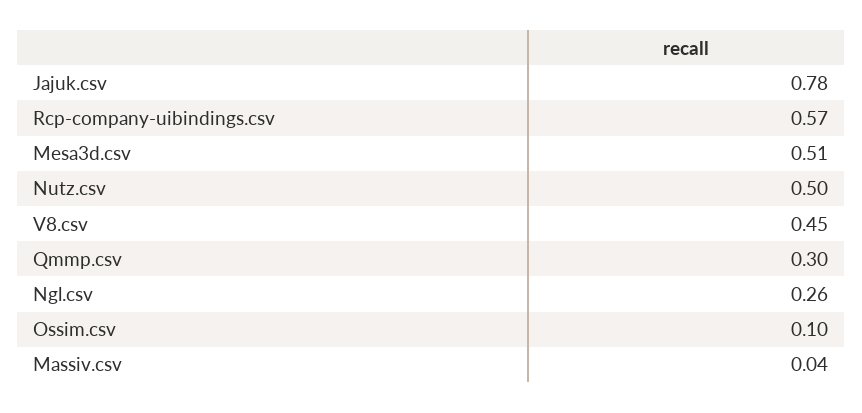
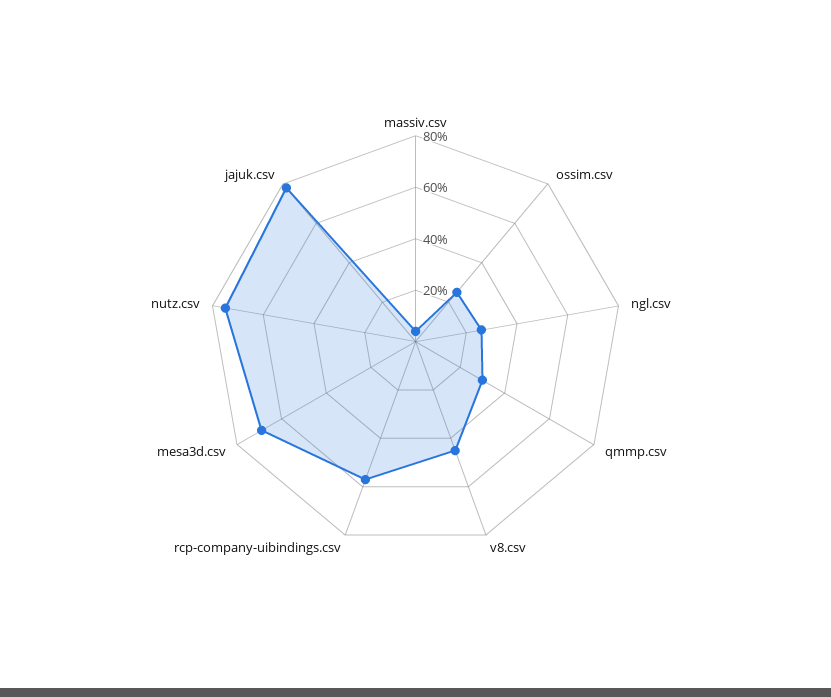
  {
    "Jajuk.csv": 0.78,
    "Rcp-company-uibindings.csv": 0.57,
-   "Mesa3d.csv": 0.51,
+   "Mesa3d.csv": 0.7,
-   "Nutz.csv": 0.5,
+   "Nutz.csv": 0.75,
    "V8.csv": 0.45,
    "Qmmp.csv": 0.3,
    "Ngl.csv": 0.26,
-   "Ossim.csv": 0.1,
+   "Ossim.csv": 0.25,
    "Massiv.csv": 0.04
  }

